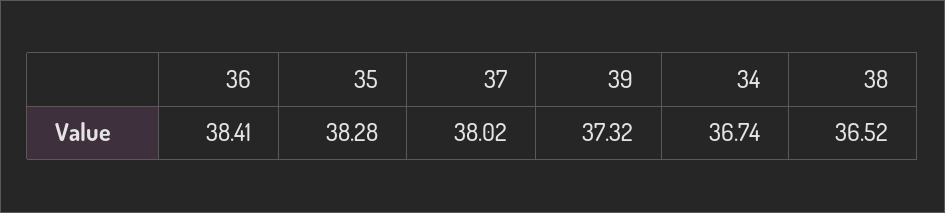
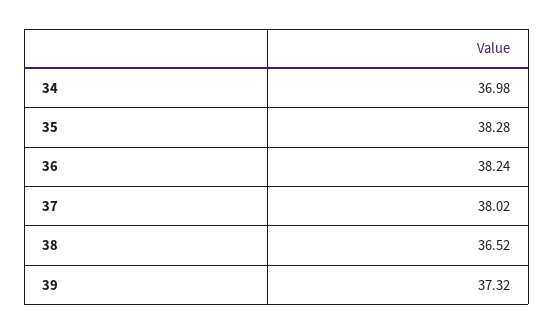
  {
-   "36": 38.41,
+   "36": 38.24,
    "35": 38.28,
    "37": 38.02,
    "39": 37.32,
-   "34": 36.74,
+   "34": 36.98,
    "38": 36.52
  }

